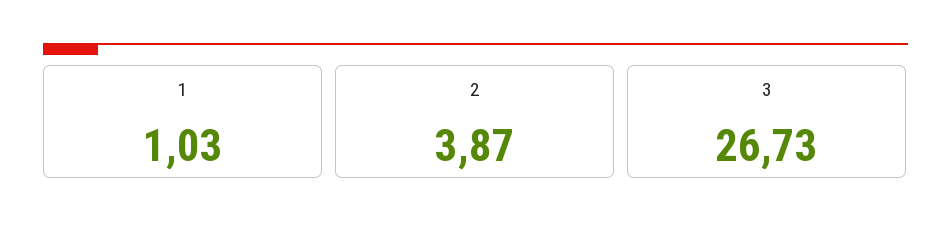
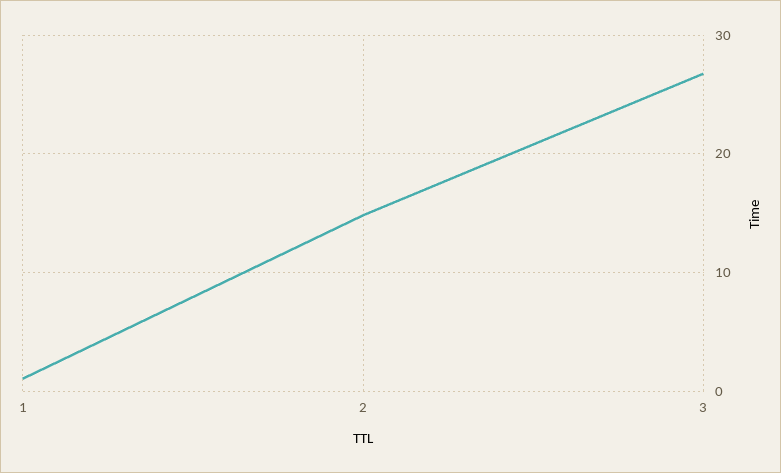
  {
    "1": 1.03,
-   "2": 3.87,
+   "2": 15,
    "3": 26.73
  }

